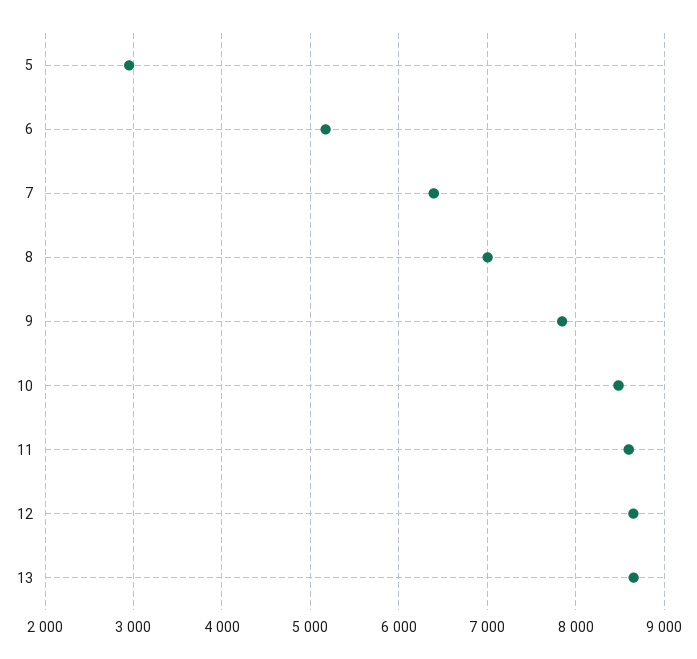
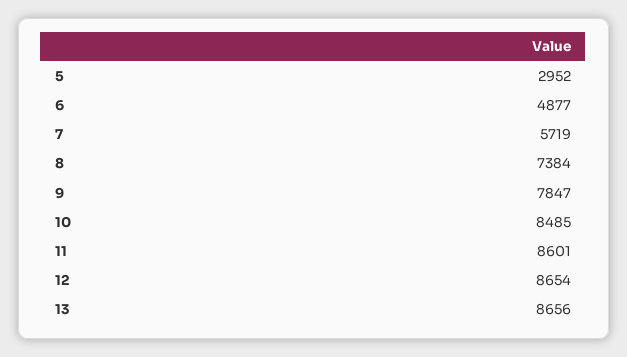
  {
    "5": 2952,
-   "6": 5200,
+   "6": 4877,
-   "7": 6400,
+   "7": 5719,
-   "8": 7000,
+   "8": 7384,
    "9": 7847,
    "10": 8485,
    "11": 8601,
    "12": 8654,
    "13": 8656
  }

